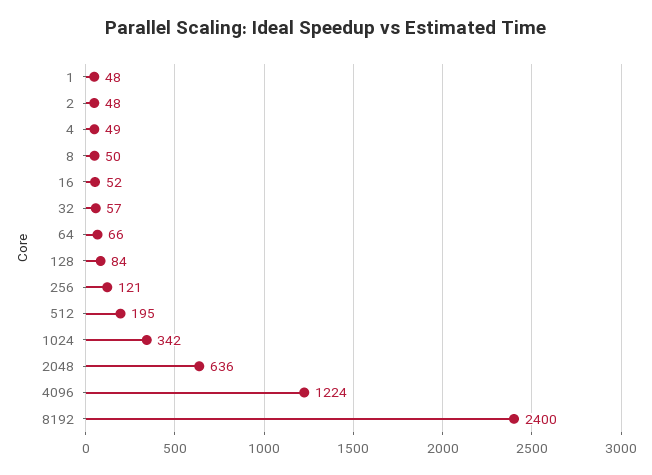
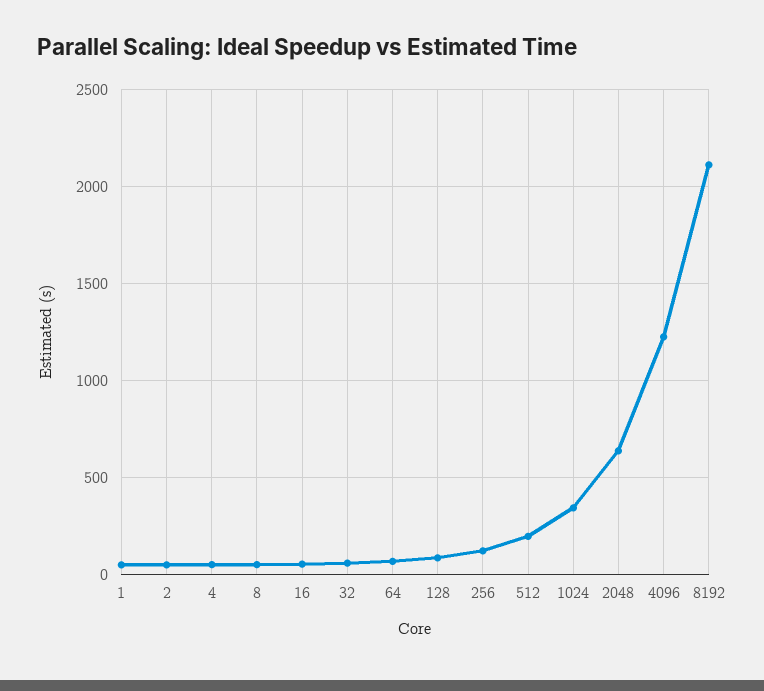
  {
    "1": 48,
    "2": 48,
    "4": 49,
    "8": 50,
    "16": 52,
    "32": 57,
    "64": 66,
    "128": 84,
    "256": 121,
    "512": 195,
    "1024": 342,
    "2048": 636,
    "4096": 1224,
-   "8192": 2400
+   "8192": 2100
  }

